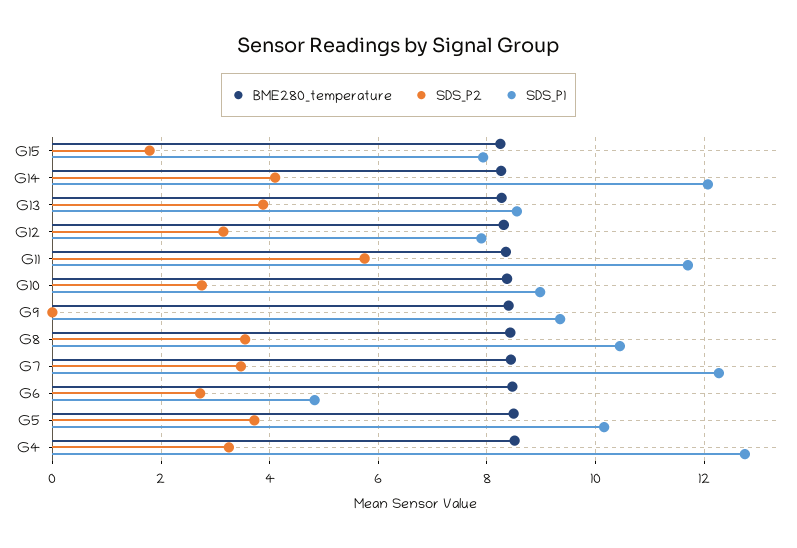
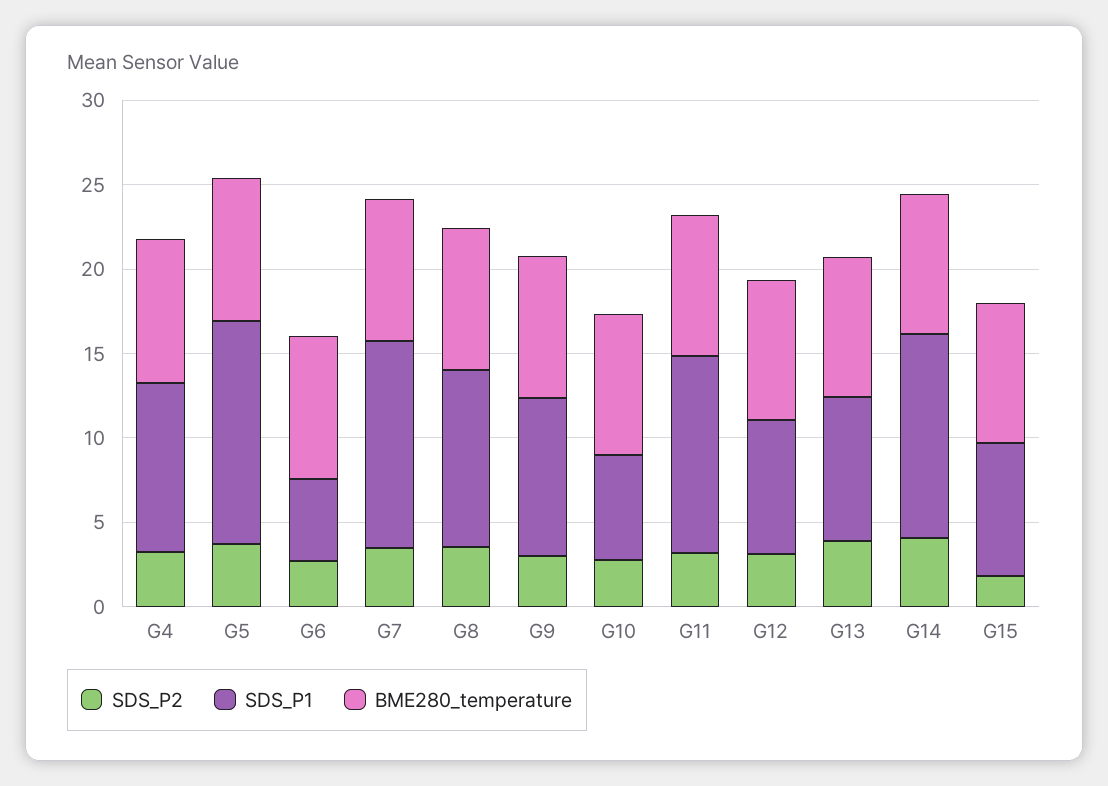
  {
    "BME280_temperature": {
      "G15": 8.2,
      "G14": 8.2,
      "G13": 8.2,
      "G12": 8.4,
      "G11": 8.4,
      "G10": 8.4,
      "G9": 8.4,
      "G8": 8.4,
      "G7": 8.4,
      "G6": 8.4,
      "G5": 8.4,
      "G4": 8.6
    },
    "SDS_P2": {
      "G15": 1.8,
      "G14": 4.2,
      "G13": 3.8,
      "G12": 3.2,
-     "G11": 5.8,
+     "G11": 3,
      "G10": 2.8,
-     "G9": 0,
+     "G9": 3,
      "G8": 3.6,
      "G7": 3.4,
      "G6": 2.8,
      "G5": 3.8,
      "G4": 3.2
    },
    "SDS_P1": {
      "G15": 8,
      "G14": 12,
      "G13": 8.6,
      "G12": 8,
      "G11": 11.8,
-     "G10": 9,
+     "G10": 6,
      "G9": 9.4,
      "G8": 10.4,
      "G7": 12.2,
      "G6": 4.8,
-     "G5": 10.2,
+     "G5": 13,
-     "G4": 12.8
+     "G4": 10
    }
  }

